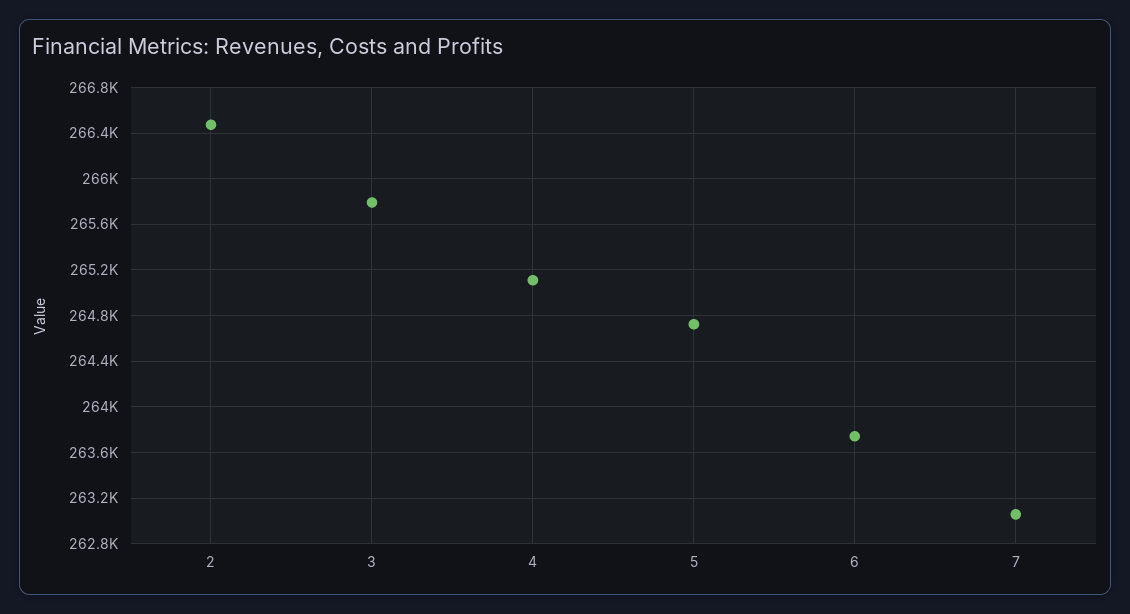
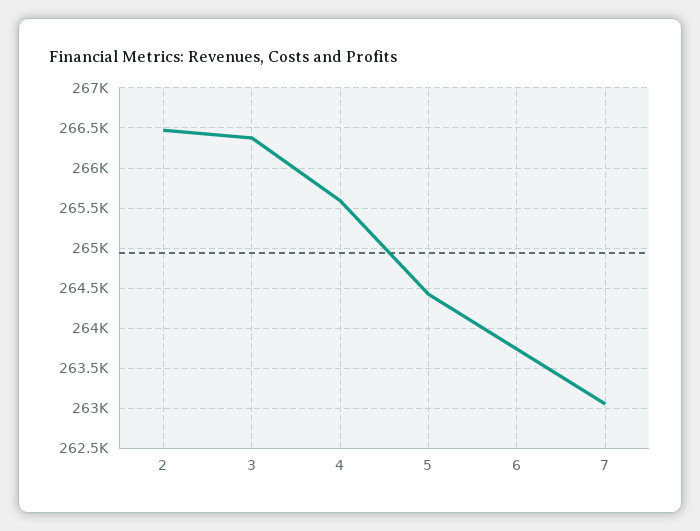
  {
    "2": 266500,
-   "3": 265800,
+   "3": 266400,
-   "4": 265100,
+   "4": 265600,
-   "5": 264700,
+   "5": 264400,
    "6": 263700,
    "7": 263100
  }

